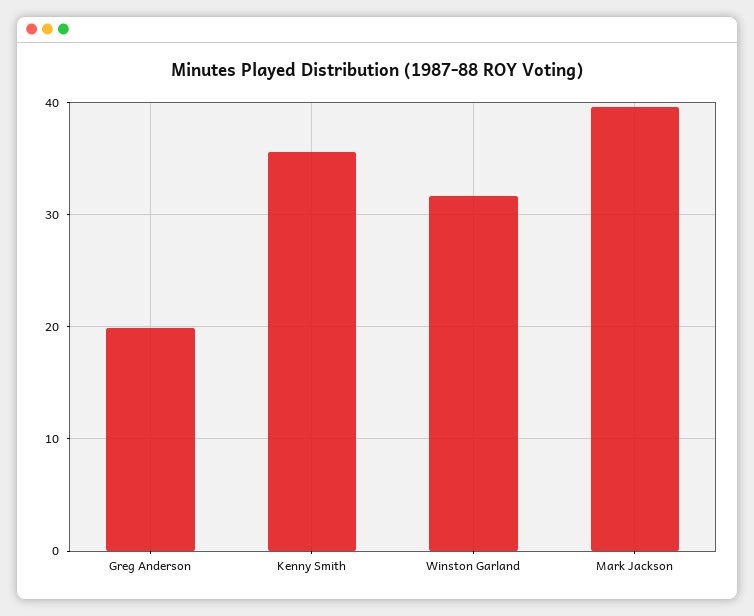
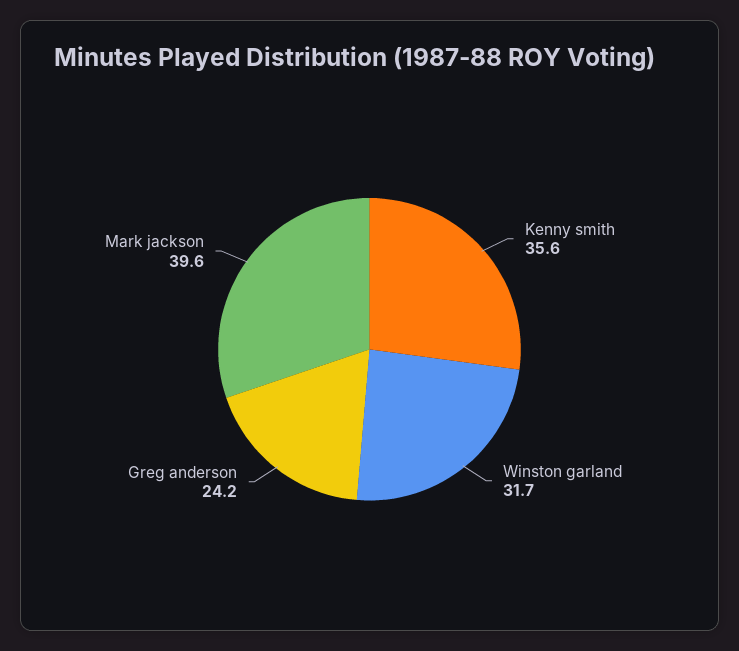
  {
-   "Greg Anderson": 20,
+   "Greg Anderson": 24.2,
    "Kenny Smith": 35.6,
    "Winston Garland": 31.7,
    "Mark Jackson": 39.6
  }

